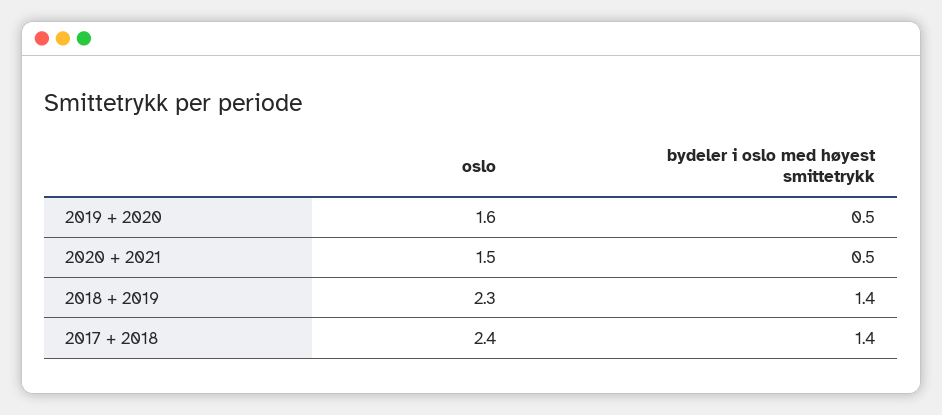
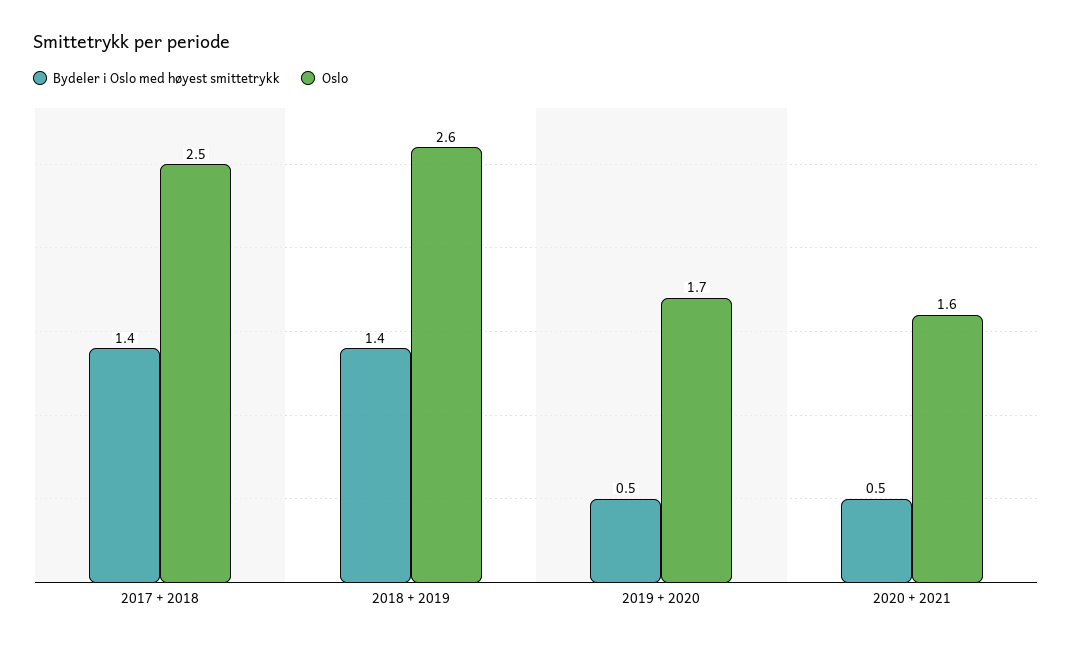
  {
    "oslo": {
-     "2019 + 2020": 1.6,
+     "2019 + 2020": 1.7,
-     "2020 + 2021": 1.5,
+     "2020 + 2021": 1.6,
-     "2018 + 2019": 2.3,
+     "2018 + 2019": 2.6,
-     "2017 + 2018": 2.4
+     "2017 + 2018": 2.5
    },
    "bydeler i oslo med høyest smittetrykk": {
      "2019 + 2020": 0.5,
      "2020 + 2021": 0.5,
      "2018 + 2019": 1.4,
      "2017 + 2018": 1.4
    }
  }

